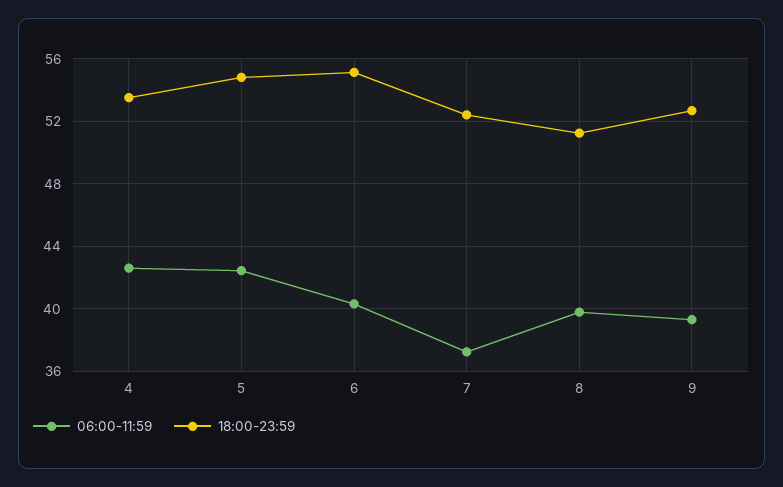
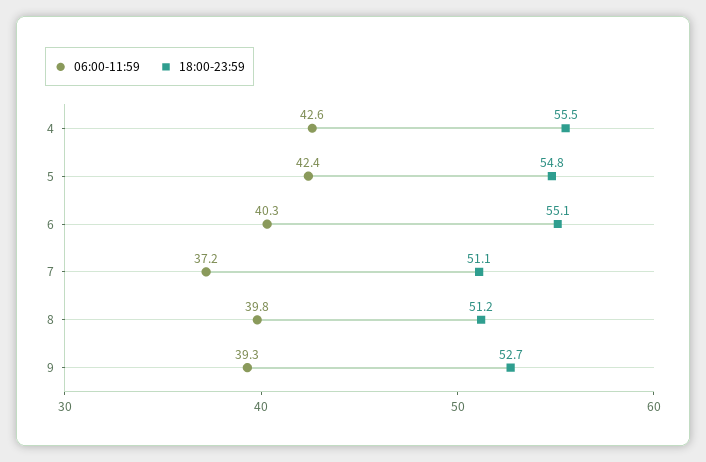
  {
    "06:00-11:59": {
      "4": 42.6,
      "5": 42.4,
      "6": 40.3,
      "7": 37.2,
      "8": 39.8,
      "9": 39.3
    },
    "18:00-23:59": {
-     "4": 53.5,
+     "4": 55.5,
      "5": 54.8,
      "6": 55.1,
-     "7": 52.5,
+     "7": 51.1,
      "8": 51.2,
      "9": 52.7
    }
  }

